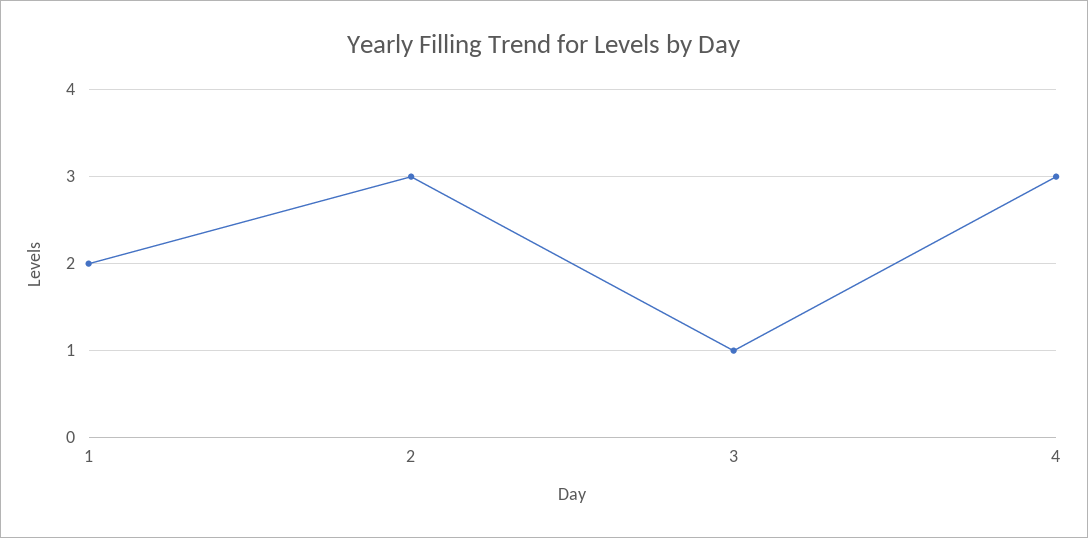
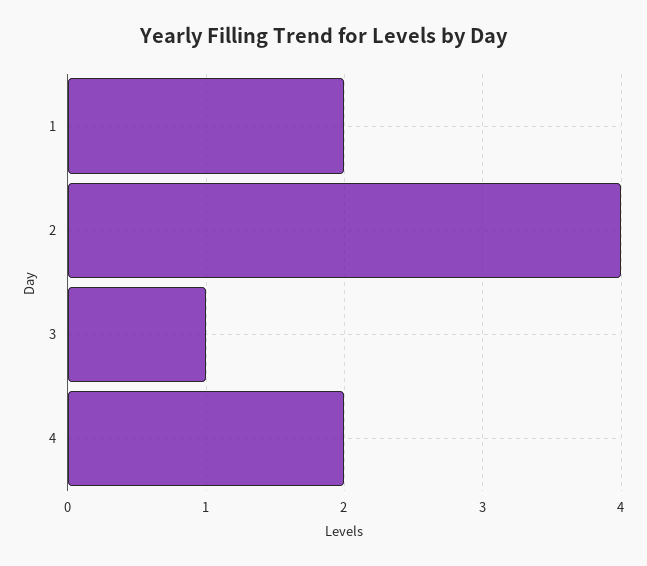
  {
    "1": 2,
-   "2": 3,
+   "2": 4,
    "3": 1,
-   "4": 3
+   "4": 2
  }

